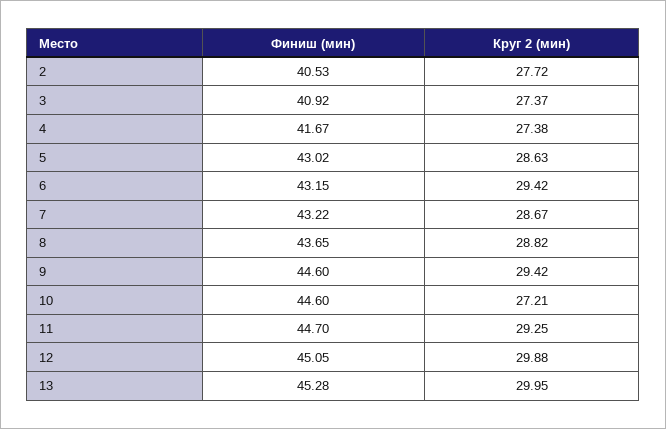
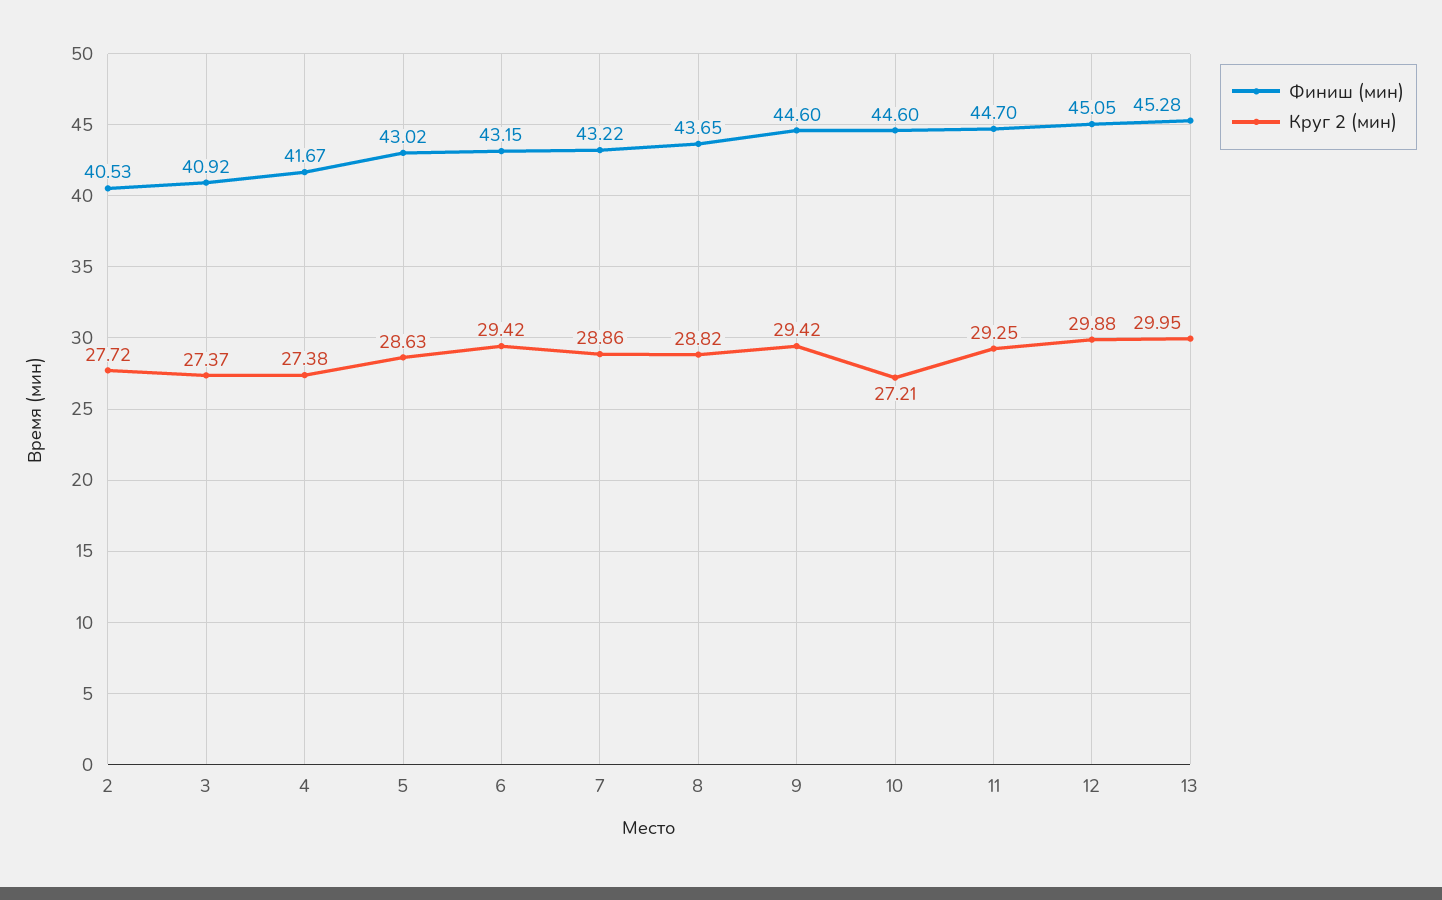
  {
    "Финиш (мин)": {
      "2": 40.53,
      "3": 40.92,
      "4": 41.67,
      "5": 43.02,
      "6": 43.15,
      "7": 43.22,
      "8": 43.65,
      "9": 44.6,
      "10": 44.6,
      "11": 44.7,
      "12": 45.05,
      "13": 45.28
    },
    "Круг 2 (мин)": {
      "2": 27.72,
      "3": 27.37,
      "4": 27.38,
      "5": 28.63,
      "6": 29.42,
-     "7": 28.67,
+     "7": 28.86,
      "8": 28.82,
      "9": 29.42,
      "10": 27.21,
      "11": 29.25,
      "12": 29.88,
      "13": 29.95
    }
  }

